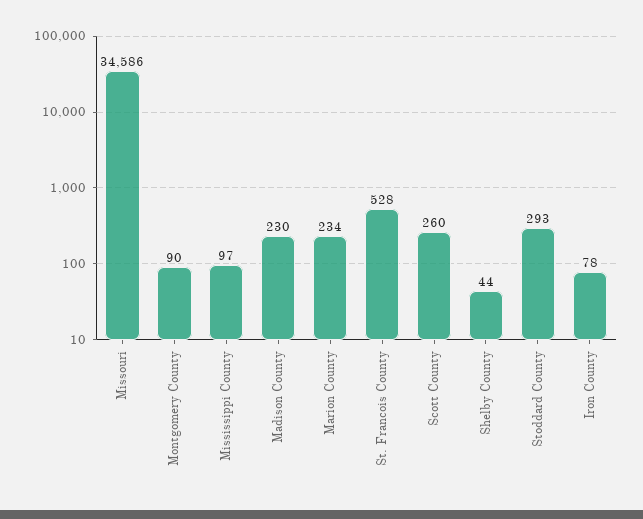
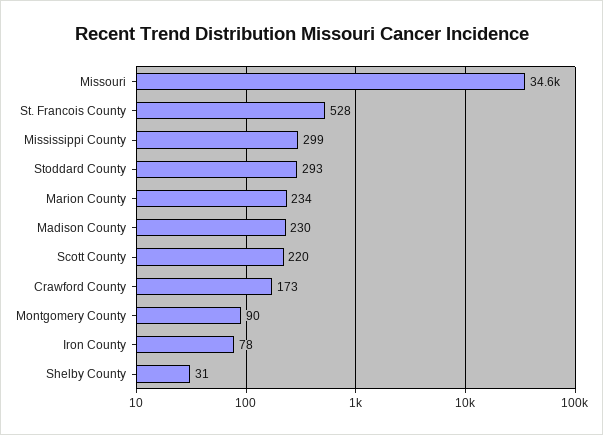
  {
    "Missouri": 34586,
    "Montgomery County": 90,
-   "Mississippi County": 97,
+   "Mississippi County": 299,
    "Madison County": 230,
    "Marion County": 234,
    "St. Francois County": 528,
-   "Scott County": 260,
+   "Scott County": 220,
-   "Shelby County": 44,
+   "Shelby County": 31,
    "Stoddard County": 293,
-   "Iron County": 78
+   "Iron County": 78,
+   "Crawford County": 173
  }

